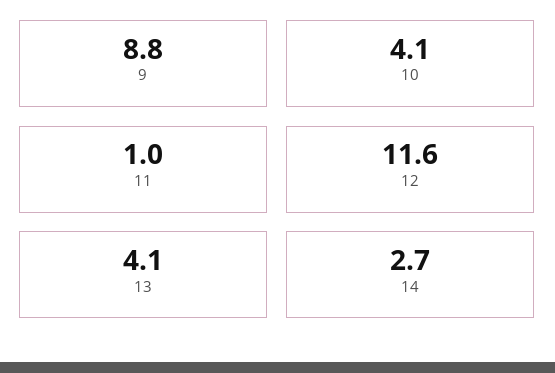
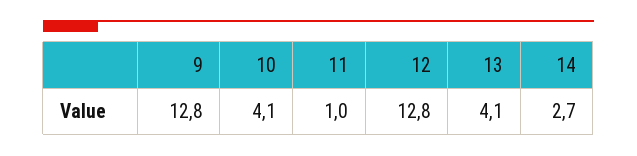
  {
-   "9": 8.8,
+   "9": 12.8,
    "10": 4.1,
    "11": 1,
-   "12": 11.6,
+   "12": 12.8,
    "13": 4.1,
    "14": 2.7
  }

